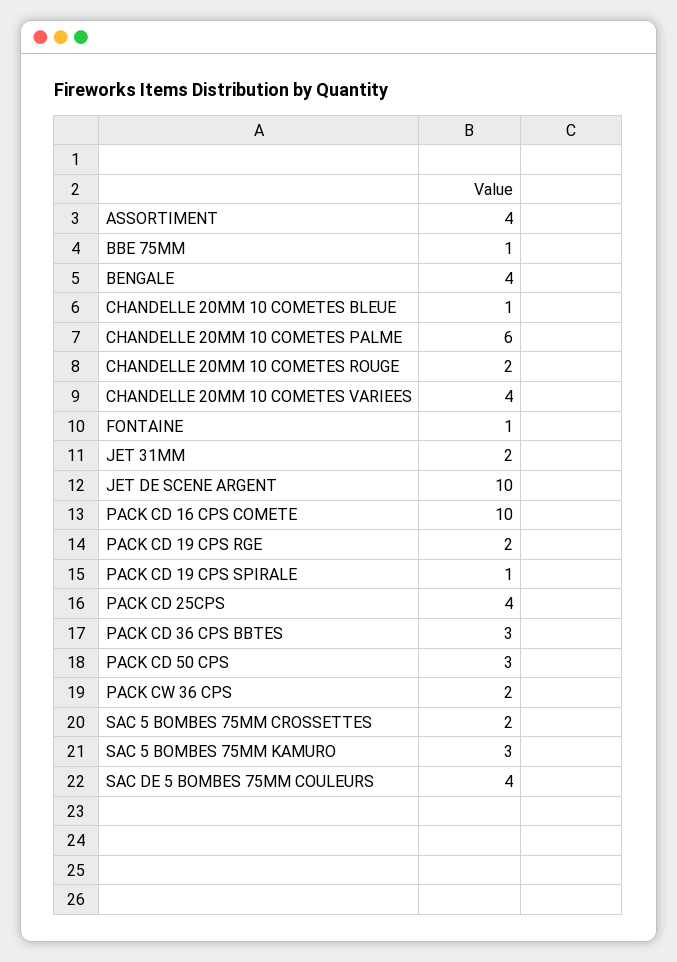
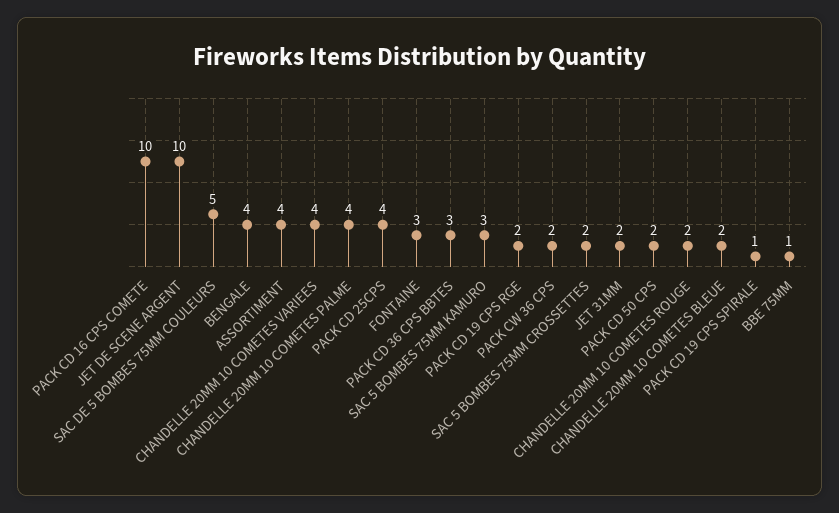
  {
    "ASSORTIMENT": 4,
    "BBE 75MM": 1,
    "BENGALE": 4,
-   "CHANDELLE 20MM 10 COMETES BLEUE": 1,
+   "CHANDELLE 20MM 10 COMETES BLEUE": 2,
-   "CHANDELLE 20MM 10 COMETES PALME": 6,
+   "CHANDELLE 20MM 10 COMETES PALME": 4,
    "CHANDELLE 20MM 10 COMETES ROUGE": 2,
    "CHANDELLE 20MM 10 COMETES VARIEES": 4,
-   "FONTAINE": 1,
+   "FONTAINE": 3,
    "JET 31MM": 2,
    "JET DE SCENE ARGENT": 10,
    "PACK CD 16 CPS COMETE": 10,
    "PACK CD 19 CPS RGE": 2,
    "PACK CD 19 CPS SPIRALE": 1,
    "PACK CD 25CPS": 4,
    "PACK CD 36 CPS BBTES": 3,
-   "PACK CD 50 CPS": 3,
+   "PACK CD 50 CPS": 2,
    "PACK CW 36 CPS": 2,
    "SAC 5 BOMBES 75MM CROSSETTES": 2,
    "SAC 5 BOMBES 75MM KAMURO": 3,
-   "SAC DE 5 BOMBES 75MM COULEURS": 4
+   "SAC DE 5 BOMBES 75MM COULEURS": 5
  }

